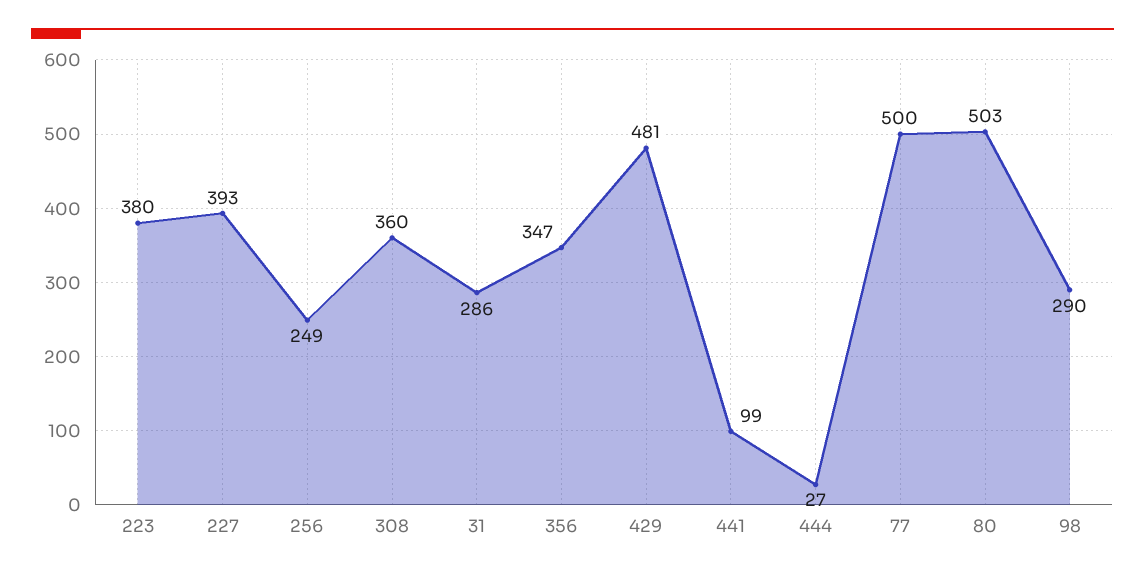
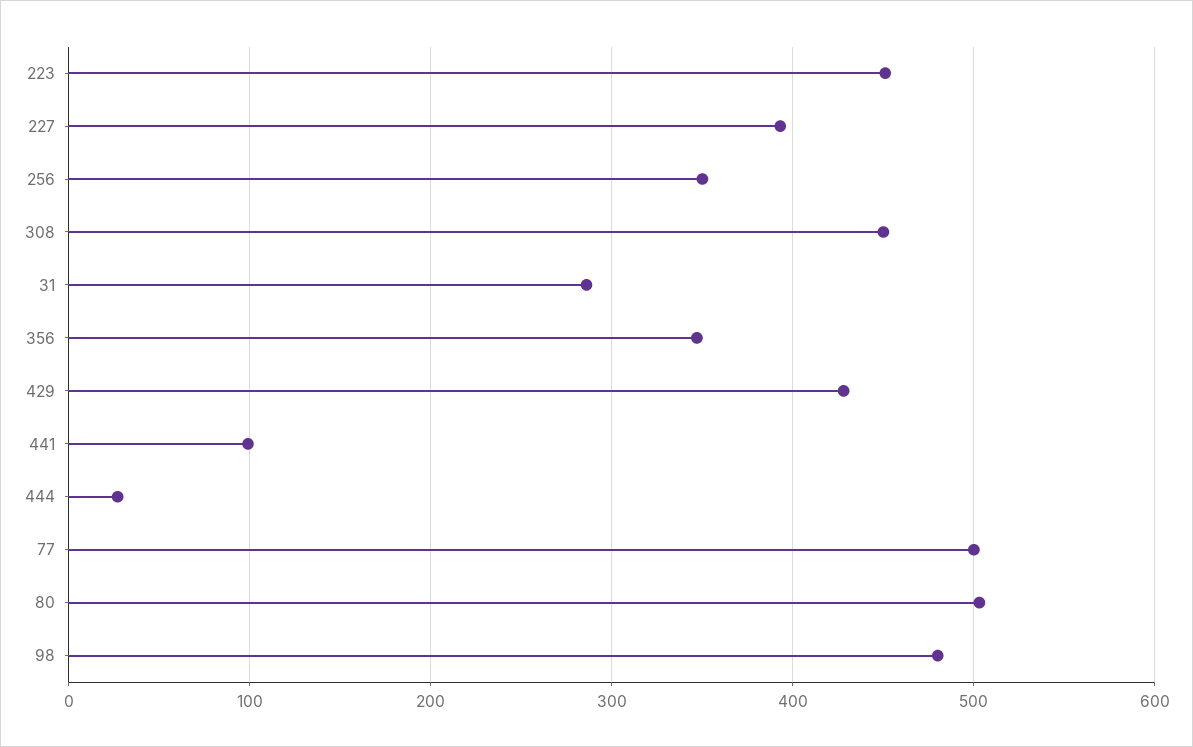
  {
-   "223": 380,
+   "223": 450,
    "227": 393,
-   "256": 249,
+   "256": 350,
-   "308": 360,
+   "308": 450,
    "31": 286,
    "356": 347,
-   "429": 481,
+   "429": 430,
    "441": 99,
    "444": 27,
    "77": 500,
    "80": 503,
-   "98": 290
+   "98": 480
  }

